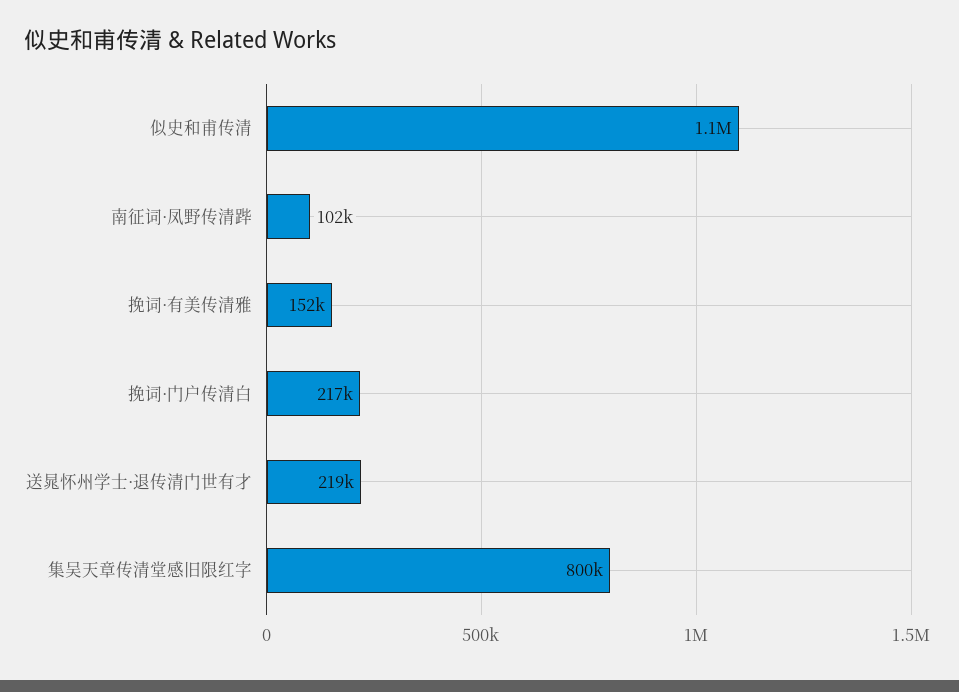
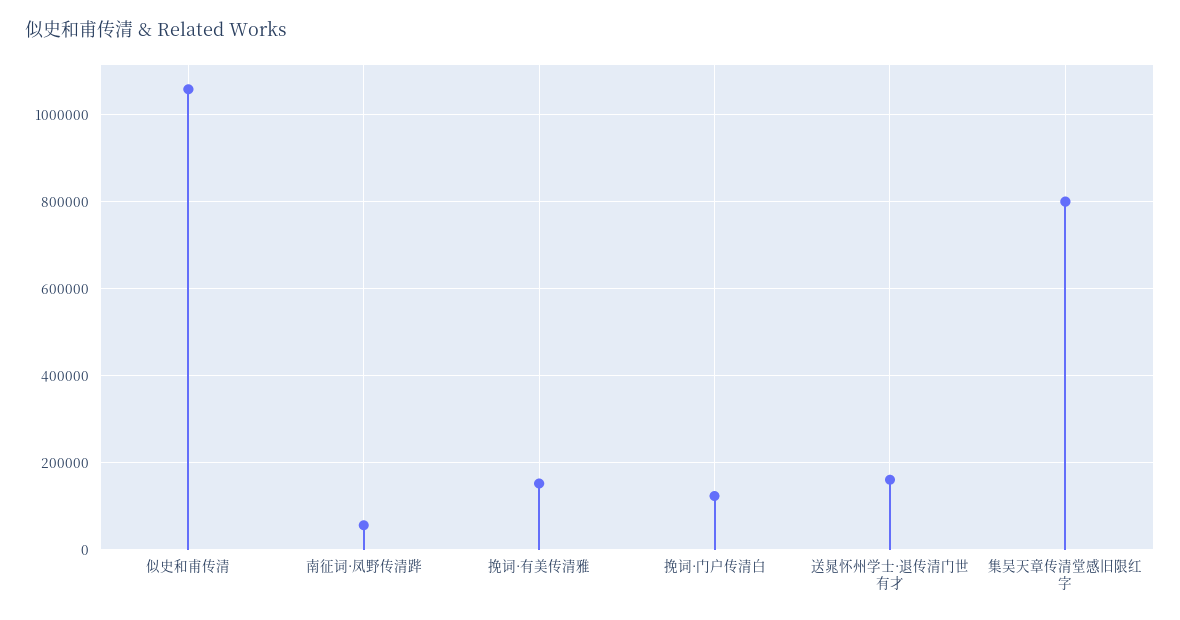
  {
    "似史和甫传清": 1100000,
-   "南征词·凤野传清跸": 102000,
+   "南征词·凤野传清跸": 60000,
    "挽词·有美传清雅": 152000,
-   "挽词·门户传清白": 217000,
+   "挽词·门户传清白": 120000,
-   "送晁怀州学士·退传清门世有才": 219000,
+   "送晁怀州学士·退传清门世有才": 160000,
    "集吴天章传清堂感旧限红字": 800000
  }

